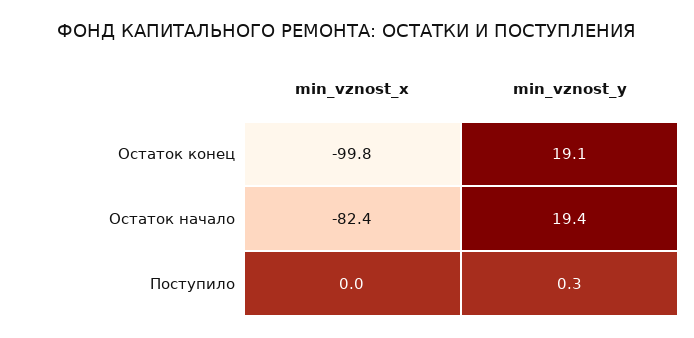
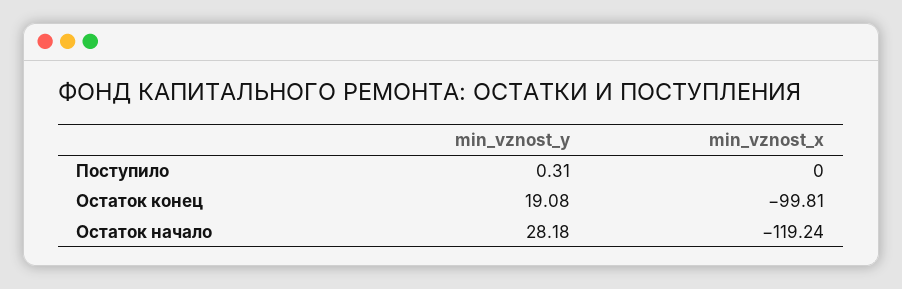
  {
    "min_vznost_x": {
      "Остаток конец": -99.81,
-     "Остаток начало": -82.4,
+     "Остаток начало": -119.24,
      "Поступило": 0
    },
    "min_vznost_y": {
      "Остаток конец": 19.08,
-     "Остаток начало": 19.4,
+     "Остаток начало": 28.18,
      "Поступило": 0.31
    }
  }

